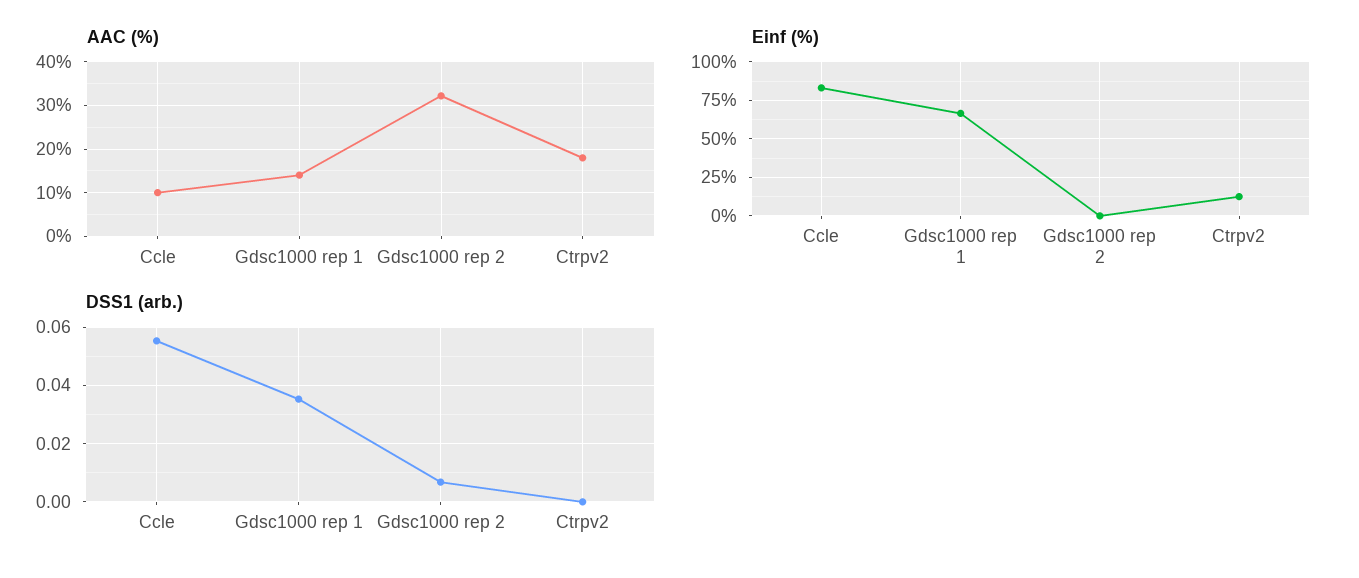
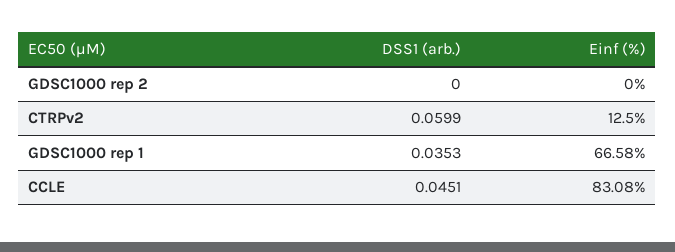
  {
-   "AAC (%)": {
-     "Ccle": 10,
-     "Gdsc1000 rep 1": 14,
-     "Gdsc1000 rep 2": 32,
-     "Ctrpv2": 18
-   },
    "Einf (%)": {
      "Ccle": 83.08,
      "Gdsc1000 rep 1": 66.58,
      "Gdsc1000 rep 2": 0,
      "Ctrpv2": 12.5
    },
    "DSS1 (arb.)": {
-     "Ccle": 0.055,
+     "Ccle": 0.0451,
      "Gdsc1000 rep 1": 0.0353,
-     "Gdsc1000 rep 2": 0.0075,
+     "Gdsc1000 rep 2": 0,
-     "Ctrpv2": 0
+     "Ctrpv2": 0.0599
    }
  }

